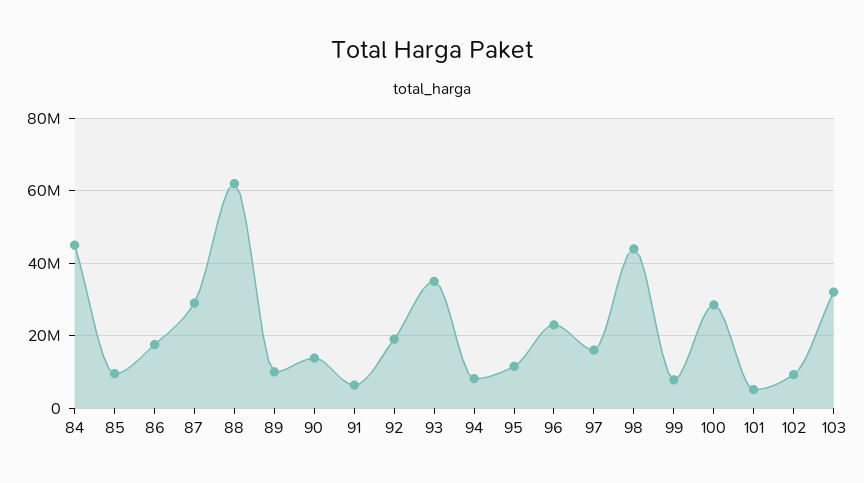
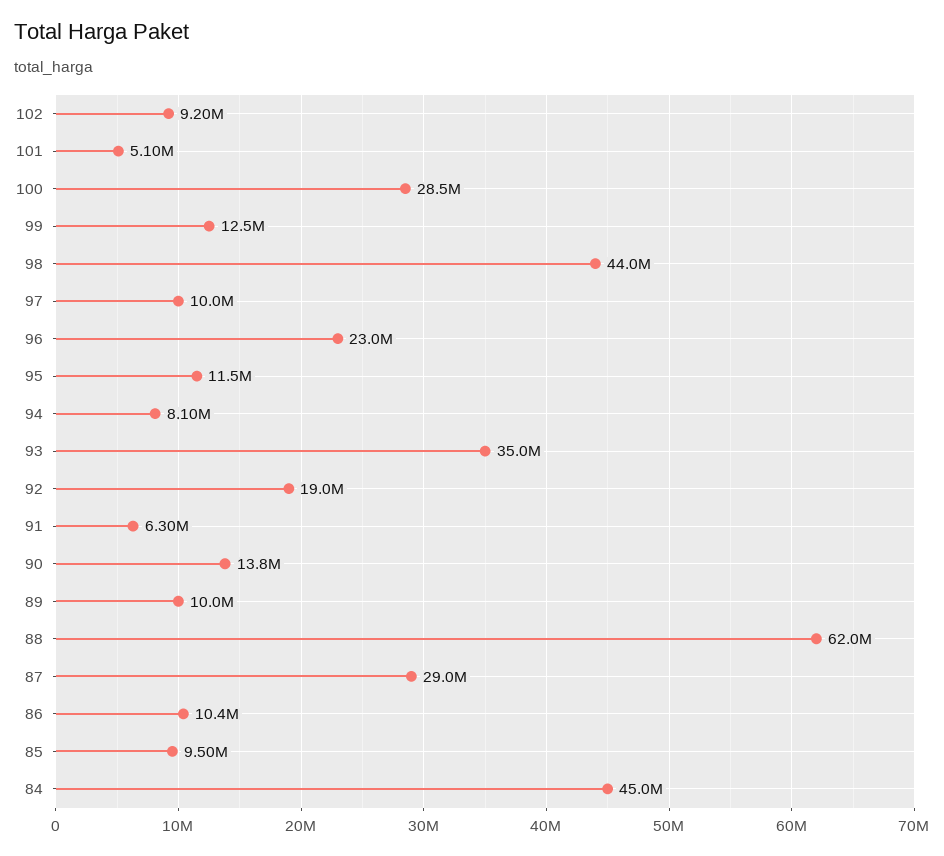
  {
    "84": 45000000,
    "85": 9500000,
-   "86": 18000000,
+   "86": 10400000,
    "87": 29000000,
    "88": 62000000,
    "89": 10000000,
    "90": 13800000,
    "91": 6300000,
    "92": 19000000,
    "93": 35000000,
    "94": 8100000,
    "95": 11500000,
    "96": 23000000,
-   "97": 16000000,
+   "97": 10000000,
    "98": 44000000,
-   "99": 8000000,
+   "99": 12500000,
    "100": 28500000,
    "101": 5100000,
-   "102": 9200000,
+   "102": 9200000
-   "103": 32000000
  }

